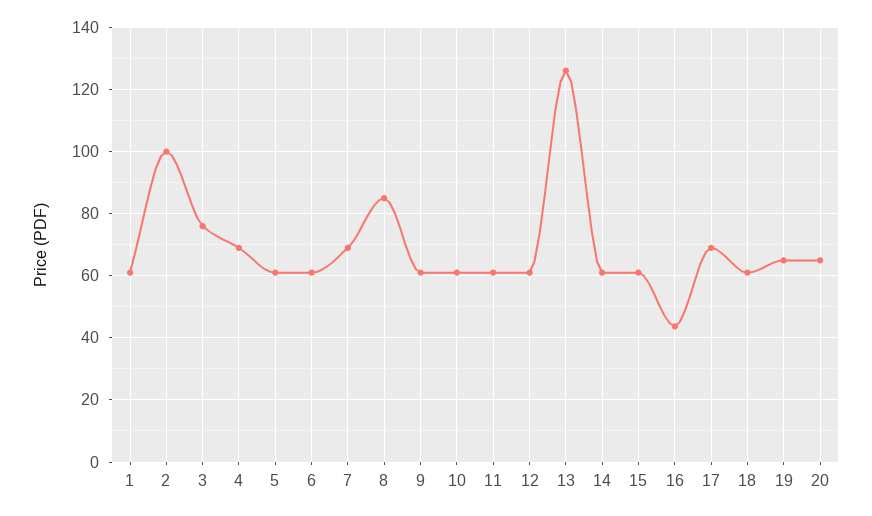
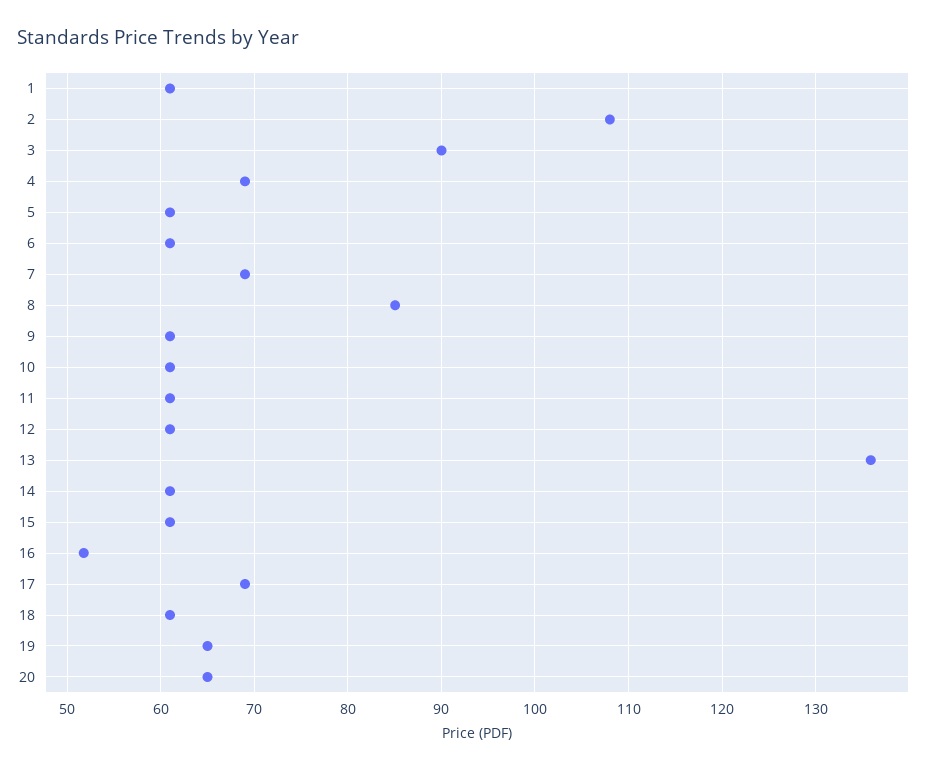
  {
    "1": 61,
-   "2": 100,
+   "2": 108,
-   "3": 76,
+   "3": 90,
    "4": 69,
    "5": 61,
    "6": 61,
    "7": 69,
    "8": 85,
    "9": 61,
    "10": 61,
    "11": 61,
    "12": 61,
-   "13": 126,
+   "13": 136,
    "14": 61,
    "15": 61,
-   "16": 44,
+   "16": 52,
    "17": 69,
    "18": 61,
    "19": 65,
    "20": 65
  }

